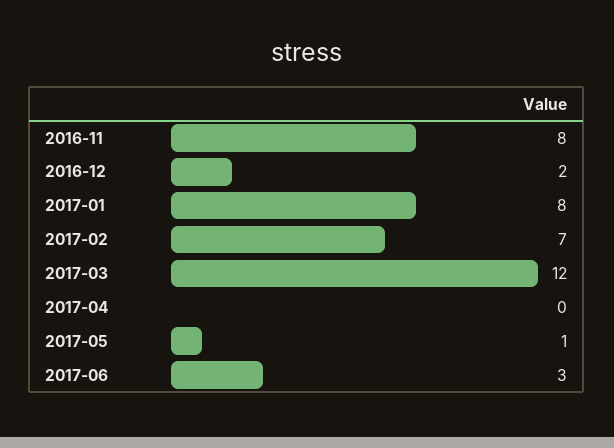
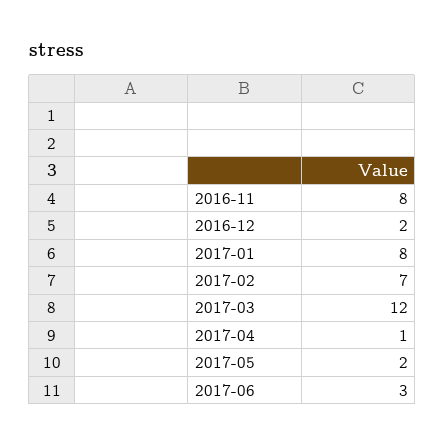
  {
    "2016-11": 8,
    "2016-12": 2,
    "2017-01": 8,
    "2017-02": 7,
    "2017-03": 12,
-   "2017-04": 0,
+   "2017-04": 1,
-   "2017-05": 1,
+   "2017-05": 2,
    "2017-06": 3
  }

